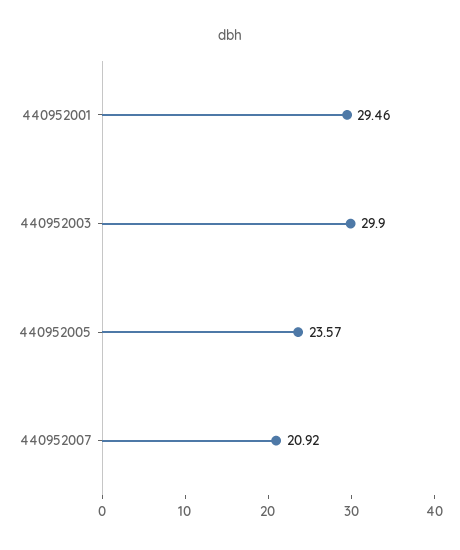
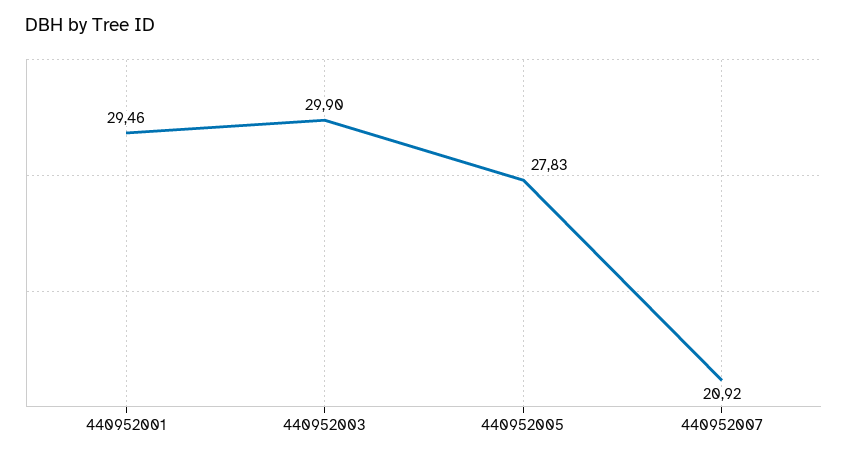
  {
    "440952001": 29.46,
    "440952003": 29.9,
-   "440952005": 23.57,
+   "440952005": 27.83,
    "440952007": 20.92
  }

